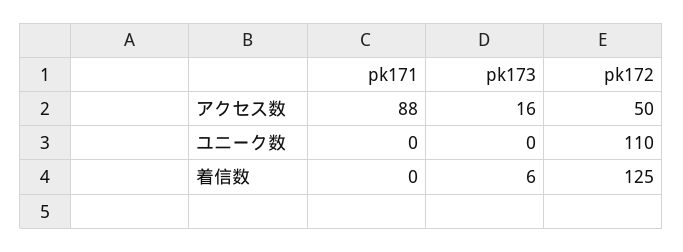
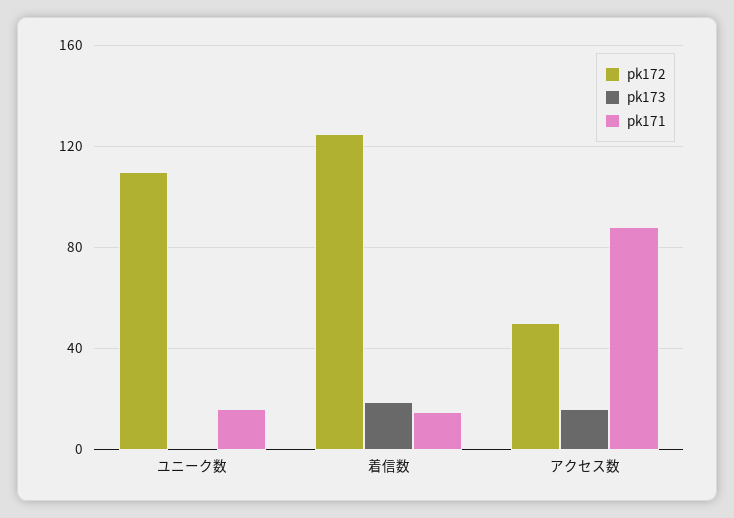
  {
    "pk171": {
      "アクセス数": 88,
-     "ユニーク数": 0,
+     "ユニーク数": 15,
-     "着信数": 0
+     "着信数": 15
    },
    "pk173": {
      "アクセス数": 16,
      "ユニーク数": 0,
-     "着信数": 6
+     "着信数": 20
    },
    "pk172": {
      "アクセス数": 50,
      "ユニーク数": 110,
      "着信数": 125
    }
  }

